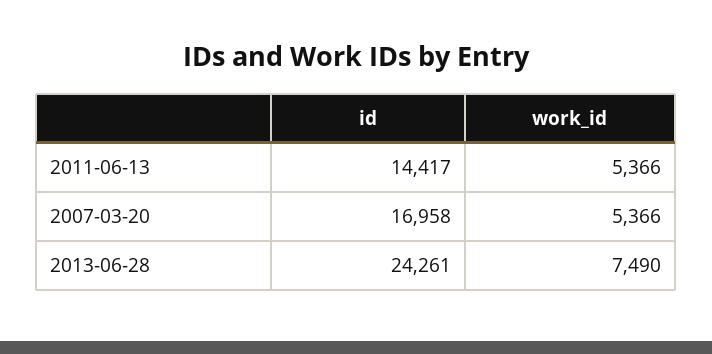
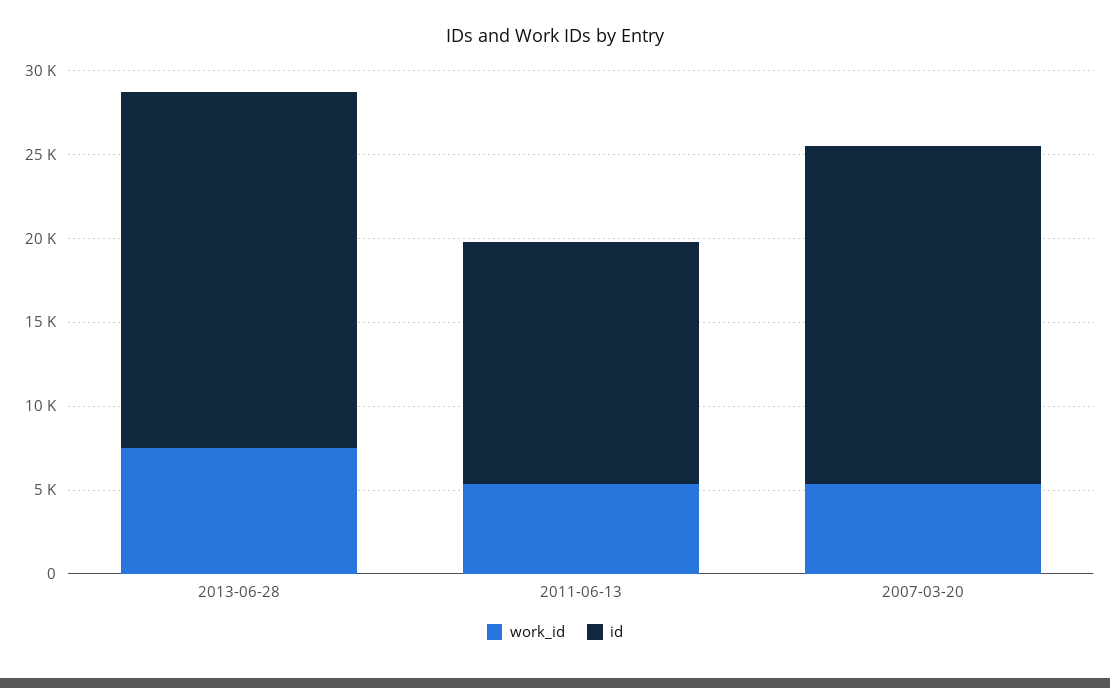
  {
    "id": {
      "2011-06-13": 14417,
-     "2007-03-20": 16958,
+     "2007-03-20": 20000,
-     "2013-06-28": 24261
+     "2013-06-28": 21000
    },
    "work_id": {
      "2011-06-13": 5366,
      "2007-03-20": 5366,
      "2013-06-28": 7490
    }
  }

